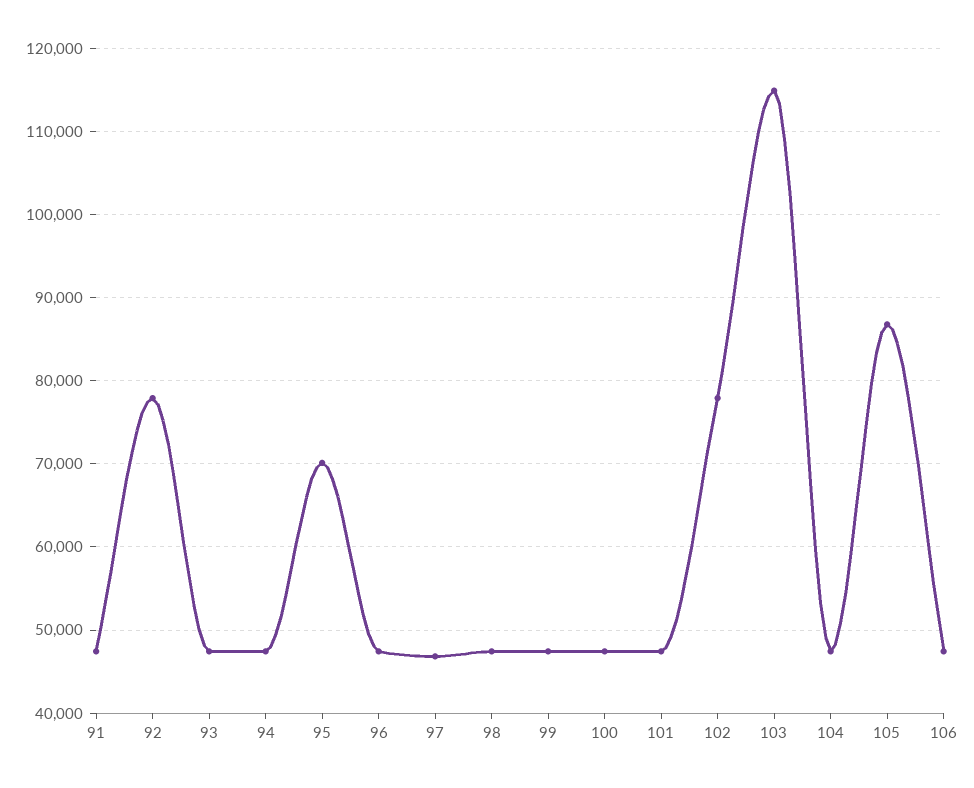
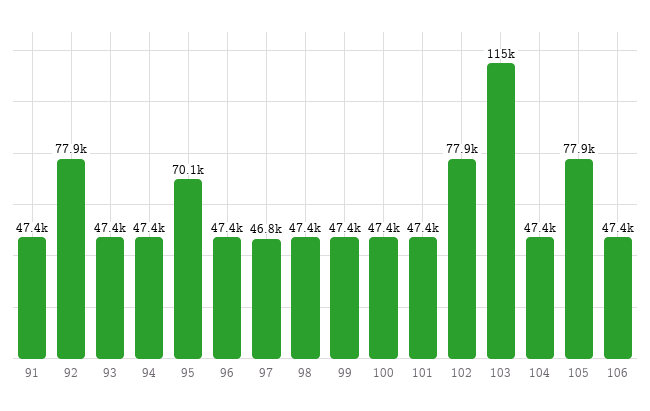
  {
    "91": 47400,
    "92": 77900,
    "93": 47400,
    "94": 47400,
    "95": 70100,
    "96": 47400,
    "97": 46800,
    "98": 47400,
    "99": 47400,
    "100": 47400,
    "101": 47400,
    "102": 77900,
    "103": 115000,
    "104": 47400,
-   "105": 87000,
+   "105": 77900,
    "106": 47400
  }

